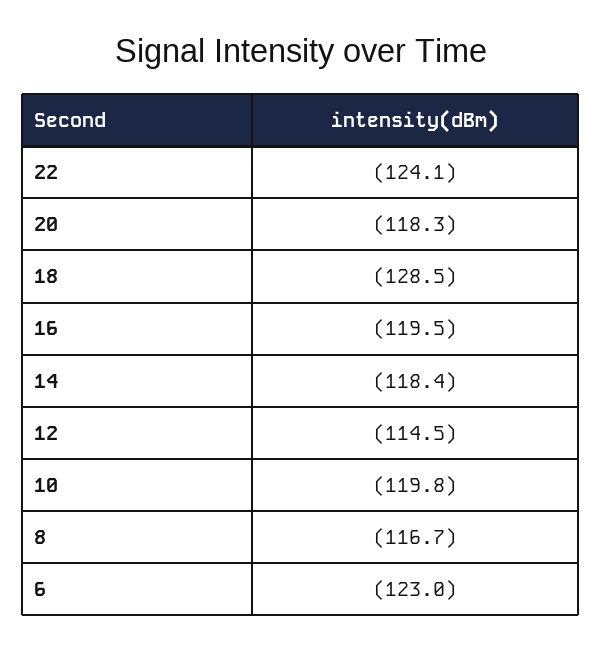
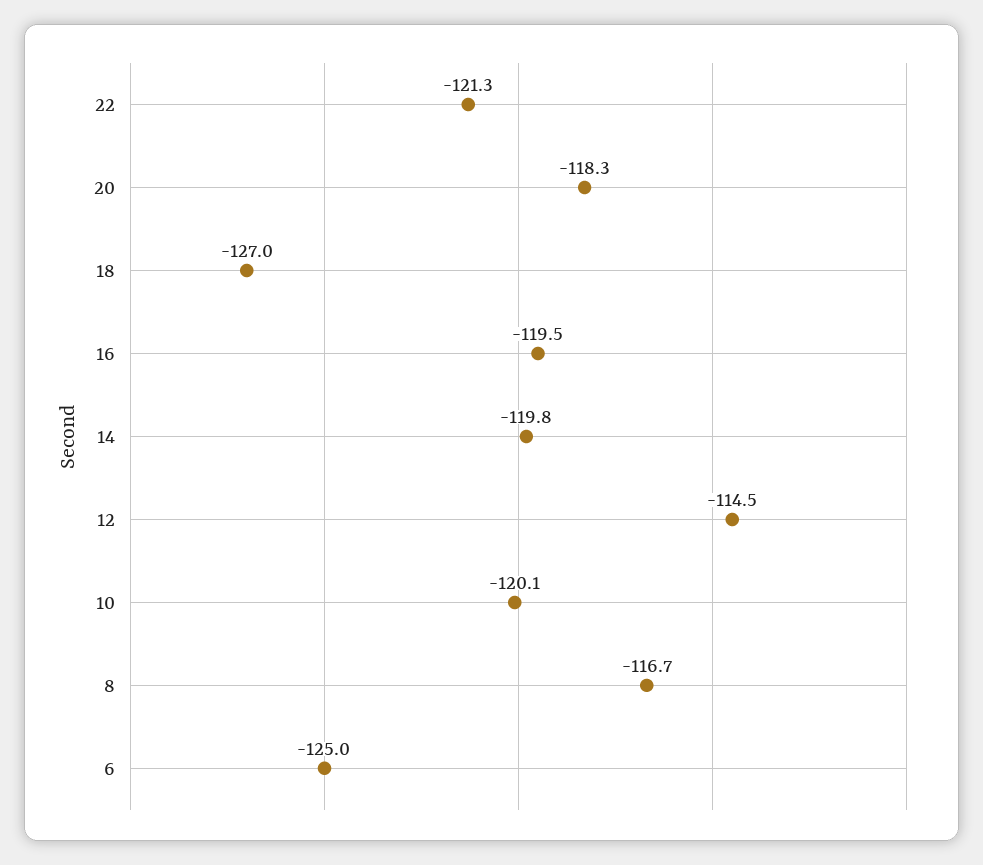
  {
-   "22": -124.1,
+   "22": -121.3,
    "20": -118.3,
-   "18": -128.5,
+   "18": -127,
    "16": -119.5,
-   "14": -118.4,
+   "14": -119.8,
    "12": -114.5,
-   "10": -119.8,
+   "10": -120.1,
    "8": -116.7,
-   "6": -123
+   "6": -125
  }

